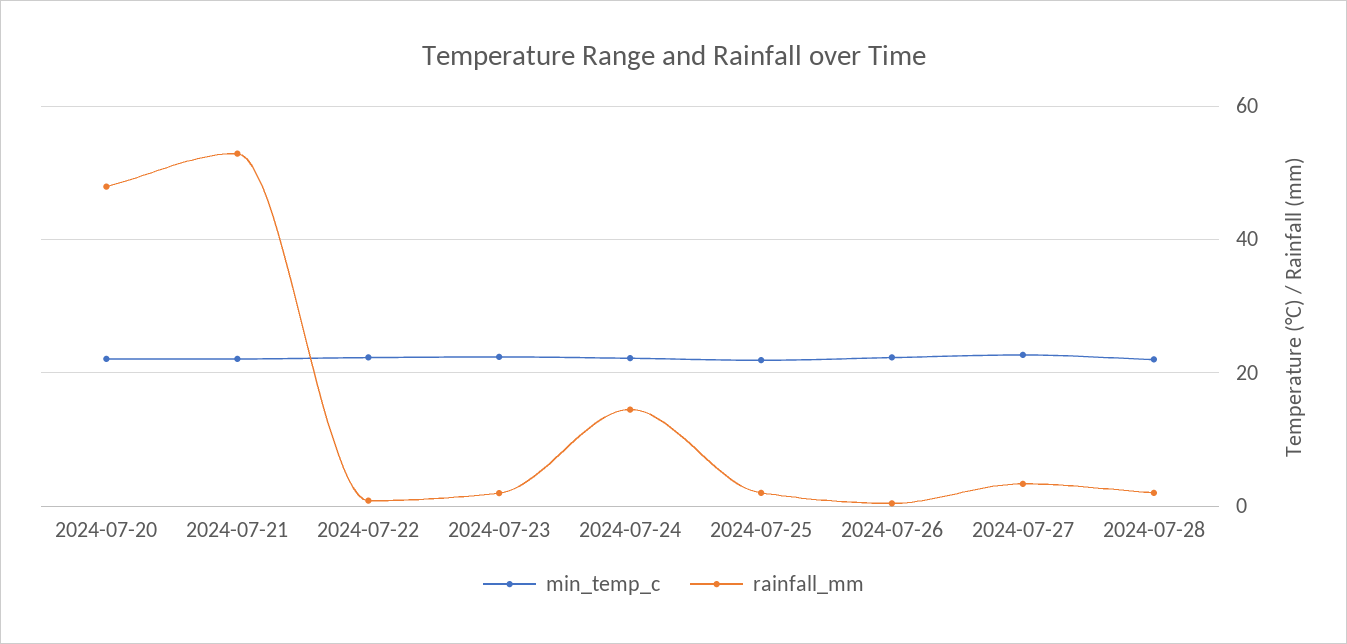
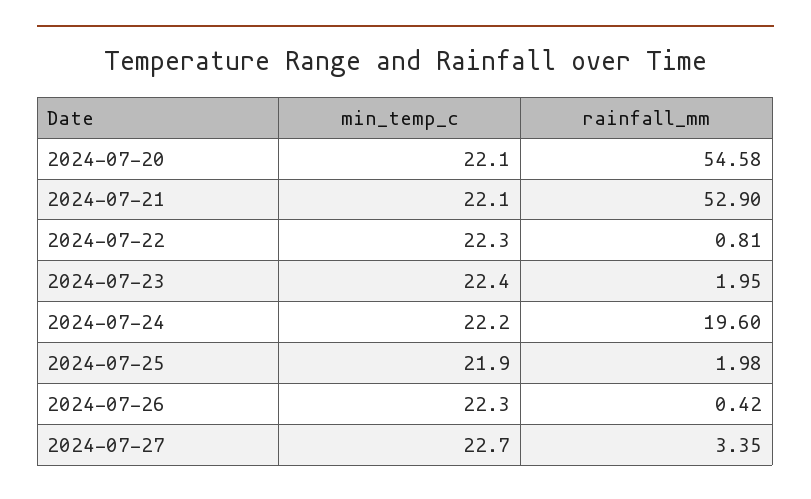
  {
    "min_temp_c": {
      "2024-07-20": 22.1,
      "2024-07-21": 22.1,
      "2024-07-22": 22.3,
      "2024-07-23": 22.4,
      "2024-07-24": 22.2,
      "2024-07-25": 21.9,
      "2024-07-26": 22.3,
-     "2024-07-27": 22.7,
+     "2024-07-27": 22.7
-     "2024-07-28": 22
    },
    "rainfall_mm": {
-     "2024-07-20": 48,
+     "2024-07-20": 54.58,
      "2024-07-21": 52.9,
      "2024-07-22": 0.81,
      "2024-07-23": 1.95,
-     "2024-07-24": 14,
+     "2024-07-24": 19.6,
      "2024-07-25": 1.98,
      "2024-07-26": 0.42,
-     "2024-07-27": 3.35,
+     "2024-07-27": 3.35
-     "2024-07-28": 2
    }
  }

